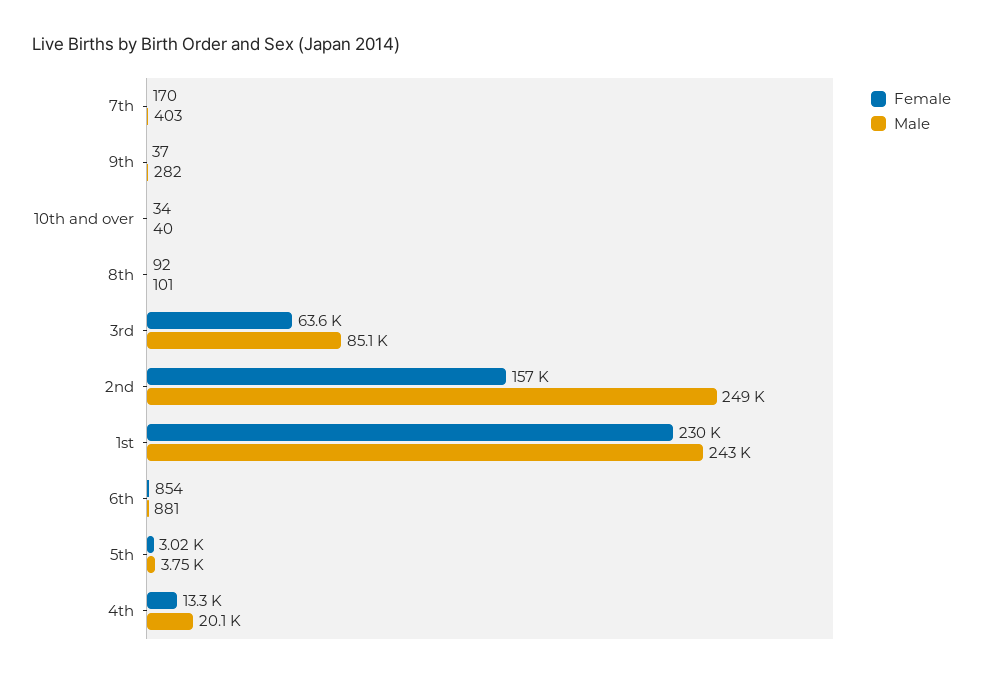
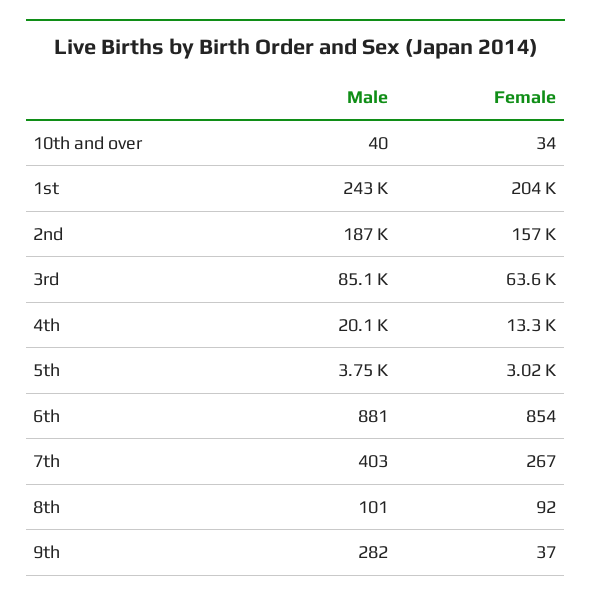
  {
    "Female": {
-     "7th": 170,
+     "7th": 267,
      "9th": 37,
      "10th and over": 34,
      "8th": 92,
      "3rd": 63600,
      "2nd": 157000,
-     "1st": 230000,
+     "1st": 204000,
      "6th": 854,
      "5th": 3020,
      "4th": 13300
    },
    "Male": {
      "7th": 403,
      "9th": 282,
      "10th and over": 40,
      "8th": 101,
      "3rd": 85100,
-     "2nd": 249000,
+     "2nd": 187000,
      "1st": 243000,
      "6th": 881,
      "5th": 3750,
      "4th": 20100
    }
  }

